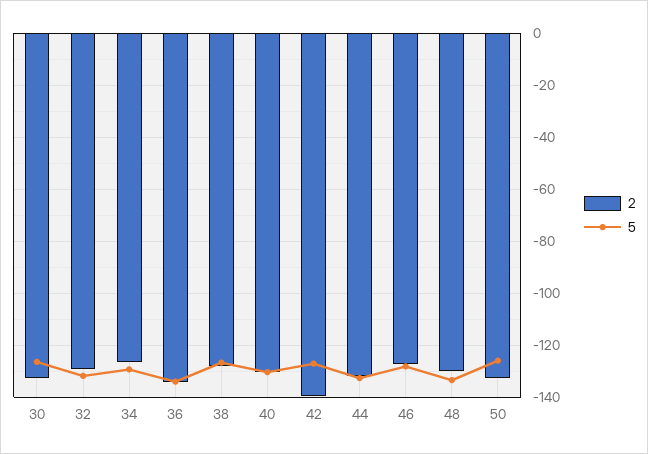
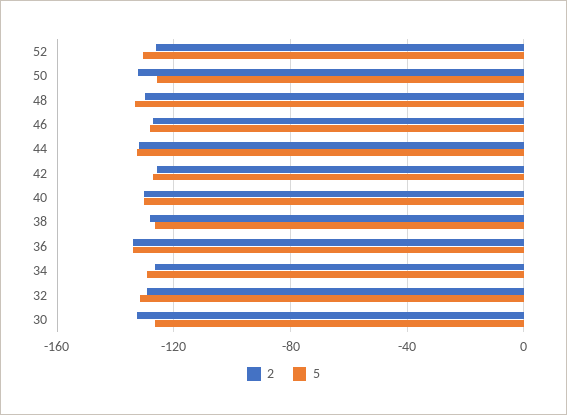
  {
    "2": {
      "30": -132.5,
      "32": -130,
      "34": -127.5,
      "36": -135,
      "38": -127.5,
      "40": -130,
-     "42": -140,
+     "42": -125,
      "44": -132.5,
      "46": -127.5,
      "48": -130,
-     "50": -132.5
+     "50": -132.5,
+     "52": -125
    },
    "5": {
      "30": -127.5,
      "32": -132.5,
      "34": -130,
      "36": -135,
      "38": -127.5,
      "40": -130,
      "42": -127.5,
      "44": -132.5,
      "46": -127.5,
      "48": -132.5,
-     "50": -125
+     "50": -125,
+     "52": -130
    }
  }

